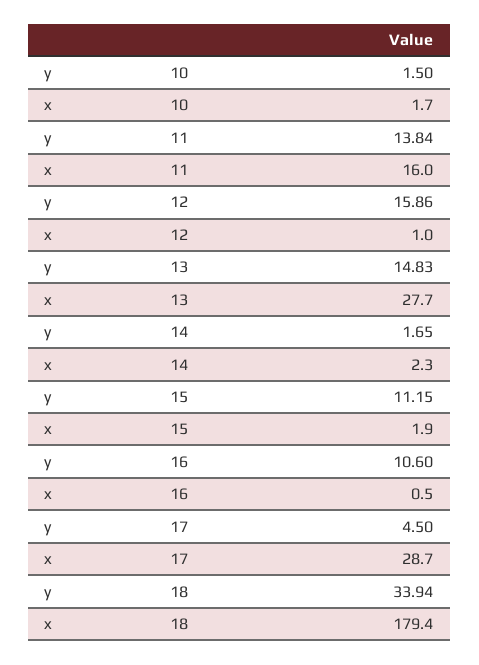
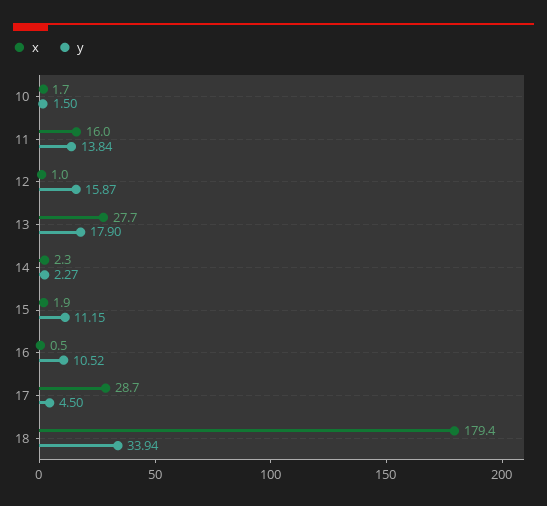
  {
    "y": {
      "10": 1.5,
      "11": 13.84,
-     "12": 15.86,
+     "12": 15.87,
-     "13": 14.83,
+     "13": 17.9,
-     "14": 1.65,
+     "14": 2.27,
      "15": 11.15,
-     "16": 10.6,
+     "16": 10.52,
      "17": 4.5,
      "18": 33.94
    },
    "x": {
      "10": 1.7,
      "11": 16,
      "12": 1,
      "13": 27.7,
      "14": 2.3,
      "15": 1.9,
      "16": 0.5,
      "17": 28.7,
      "18": 179.4
    }
  }

